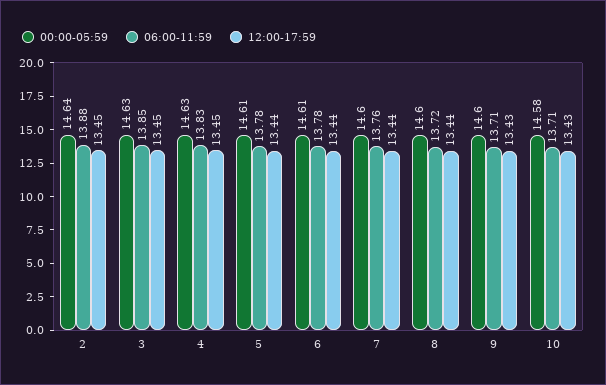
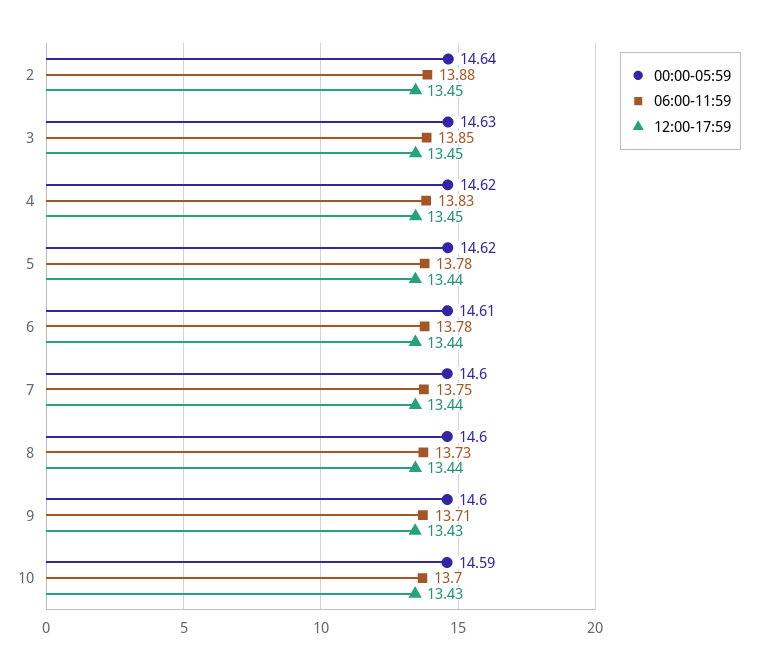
  {
    "00:00-05:59": {
      "2": 14.64,
      "3": 14.63,
-     "4": 14.63,
+     "4": 14.62,
-     "5": 14.61,
+     "5": 14.62,
      "6": 14.61,
      "7": 14.6,
      "8": 14.6,
      "9": 14.6,
-     "10": 14.58
+     "10": 14.59
    },
    "06:00-11:59": {
      "2": 13.88,
      "3": 13.85,
      "4": 13.83,
      "5": 13.78,
      "6": 13.78,
-     "7": 13.76,
+     "7": 13.75,
-     "8": 13.72,
+     "8": 13.73,
      "9": 13.71,
-     "10": 13.71
+     "10": 13.7
    },
    "12:00-17:59": {
      "2": 13.45,
      "3": 13.45,
      "4": 13.45,
      "5": 13.44,
      "6": 13.44,
      "7": 13.44,
      "8": 13.44,
      "9": 13.43,
      "10": 13.43
    }
  }

